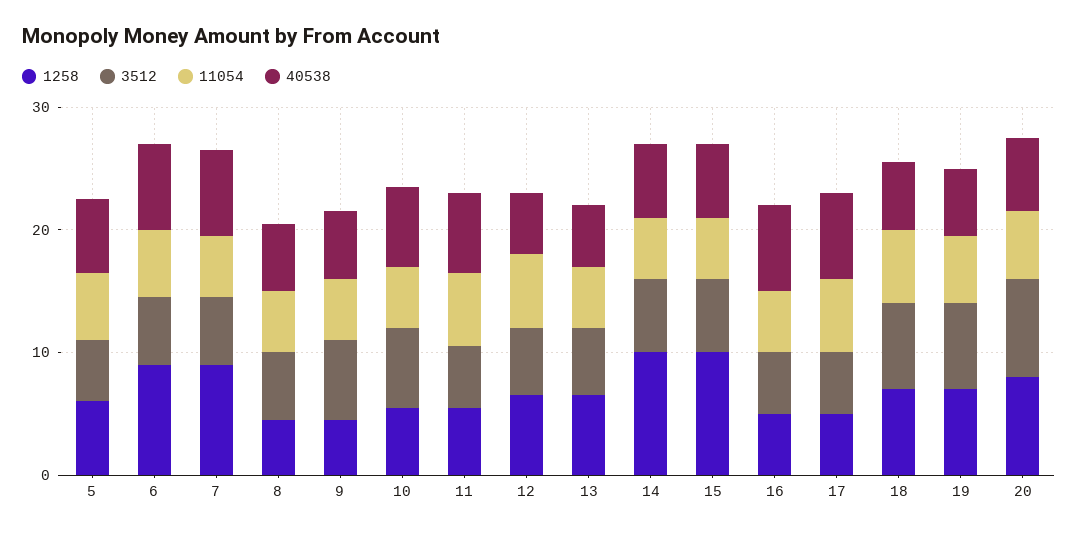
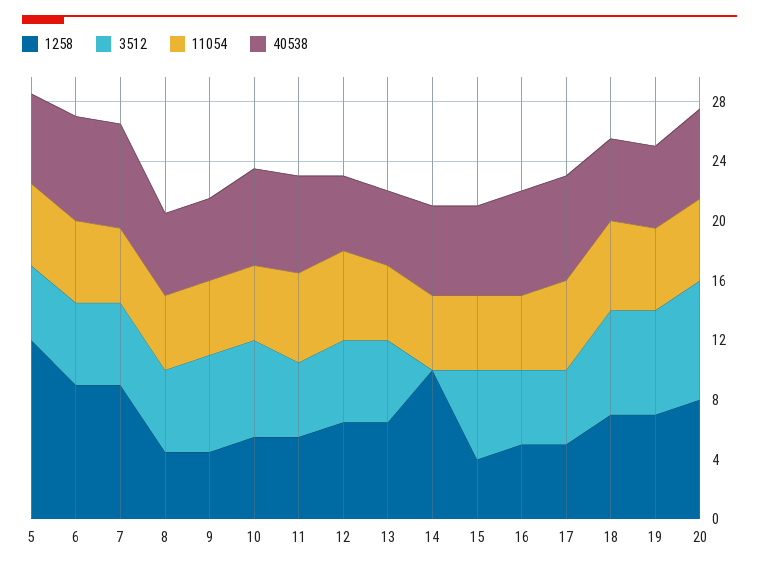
  {
    "1258": {
-     "5": 6,
+     "5": 12,
      "6": 9,
      "7": 9,
      "8": 5,
      "9": 5,
      "10": 6,
      "11": 6,
      "12": 7,
      "13": 7,
      "14": 10,
-     "15": 10,
+     "15": 4,
      "16": 5,
      "17": 5,
      "18": 7,
      "19": 7,
      "20": 8
    },
    "3512": {
      "5": 5,
      "6": 6,
      "7": 6,
      "8": 6,
      "9": 7,
      "10": 7,
      "11": 5,
      "12": 6,
      "13": 6,
-     "14": 6,
+     "14": 0,
      "15": 6,
      "16": 5,
      "17": 5,
      "18": 7,
      "19": 7,
      "20": 8
    },
    "11054": {
      "5": 6,
      "6": 6,
      "7": 5,
      "8": 5,
      "9": 5,
      "10": 5,
      "11": 6,
      "12": 6,
      "13": 5,
      "14": 5,
      "15": 5,
      "16": 5,
      "17": 6,
      "18": 6,
      "19": 6,
      "20": 6
    },
    "40538": {
      "5": 6,
      "6": 7,
      "7": 7,
      "8": 6,
      "9": 6,
      "10": 7,
      "11": 7,
      "12": 5,
      "13": 5,
      "14": 6,
      "15": 6,
      "16": 7,
      "17": 7,
      "18": 6,
      "19": 6,
      "20": 6
    }
  }

